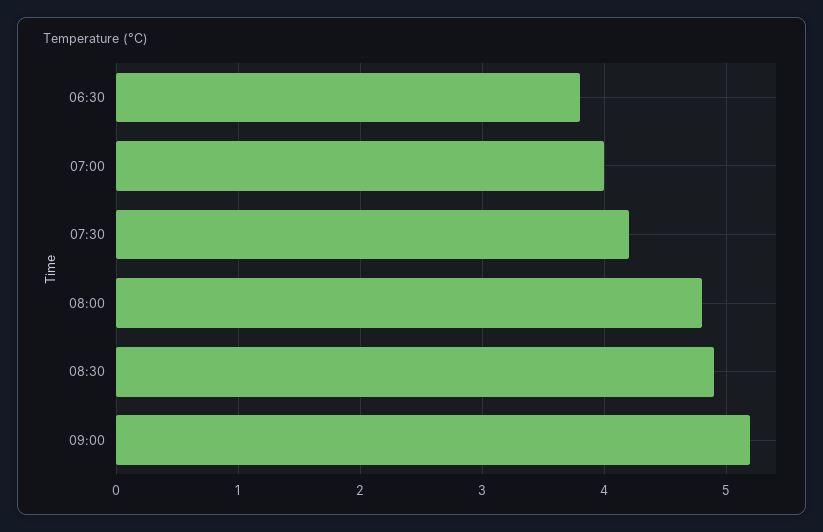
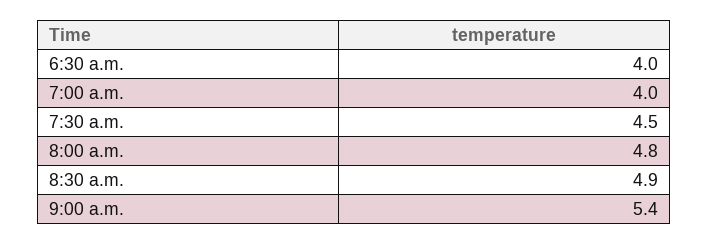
  {
-   "06:30": 3.8,
+   "06:30": 4,
    "07:00": 4,
-   "07:30": 4.2,
+   "07:30": 4.5,
    "08:00": 4.8,
    "08:30": 4.9,
-   "09:00": 5.2
+   "09:00": 5.4
  }

